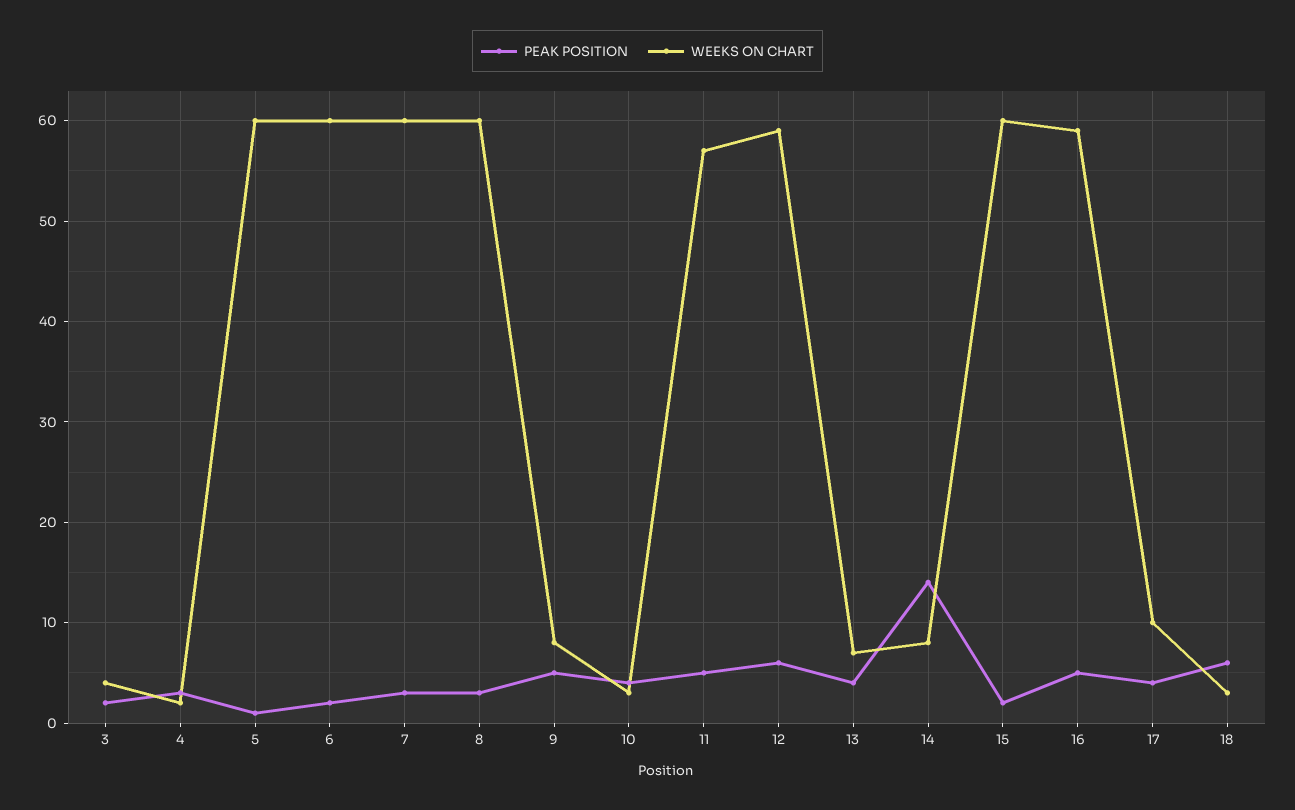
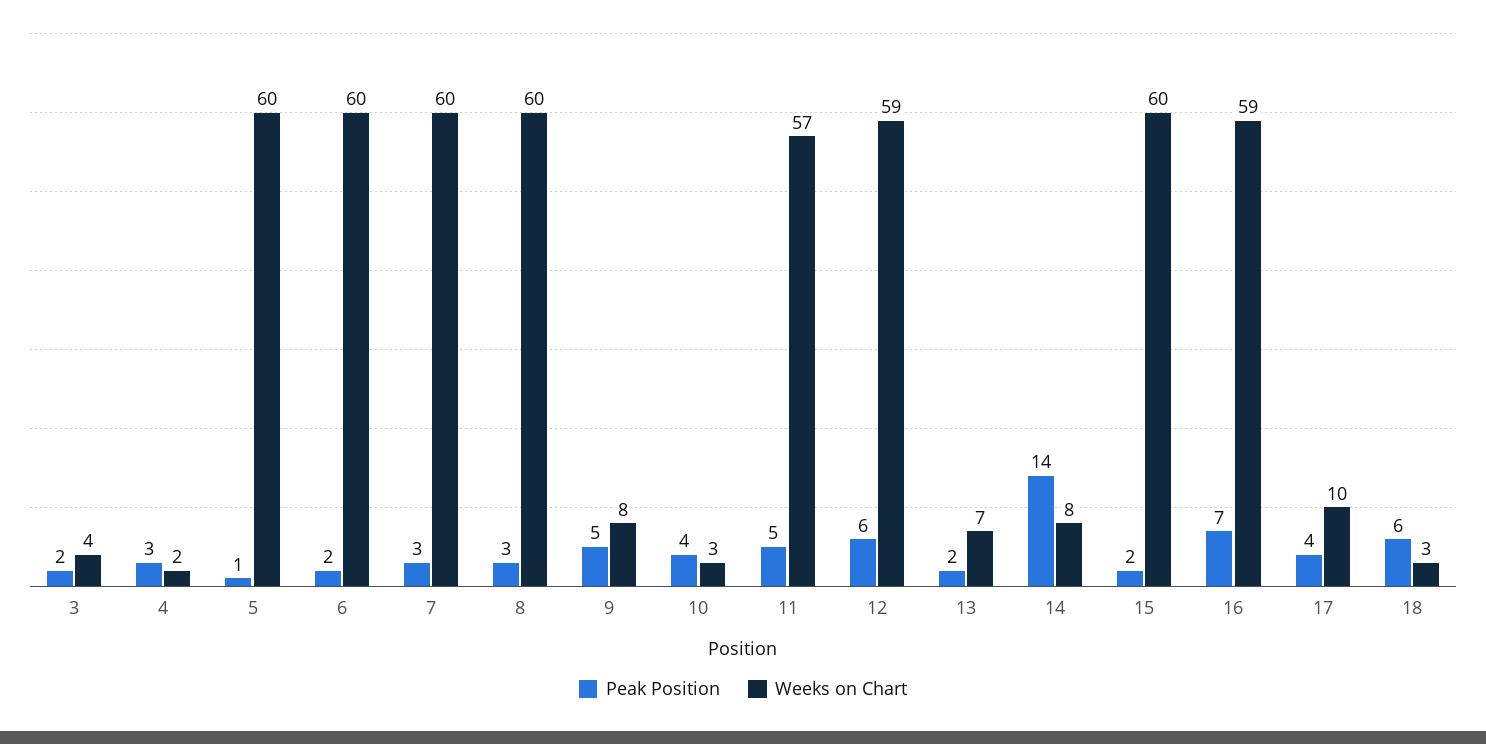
  {
    "PEAK POSITION": {
      "3": 2,
      "4": 3,
      "5": 1,
      "6": 2,
      "7": 3,
      "8": 3,
      "9": 5,
      "10": 4,
      "11": 5,
      "12": 6,
-     "13": 4,
+     "13": 2,
      "14": 14,
      "15": 2,
-     "16": 5,
+     "16": 7,
      "17": 4,
      "18": 6
    },
    "WEEKS ON CHART": {
      "3": 4,
      "4": 2,
      "5": 60,
      "6": 60,
      "7": 60,
      "8": 60,
      "9": 8,
      "10": 3,
      "11": 57,
      "12": 59,
      "13": 7,
      "14": 8,
      "15": 60,
      "16": 59,
      "17": 10,
      "18": 3
    }
  }

